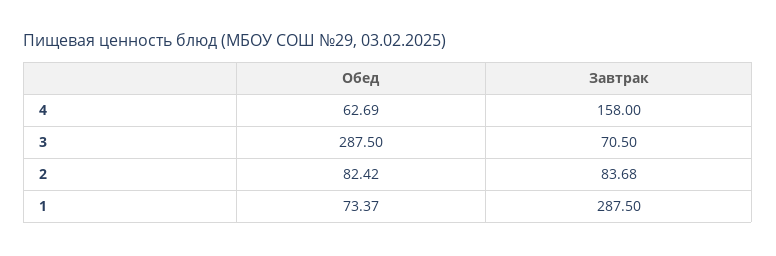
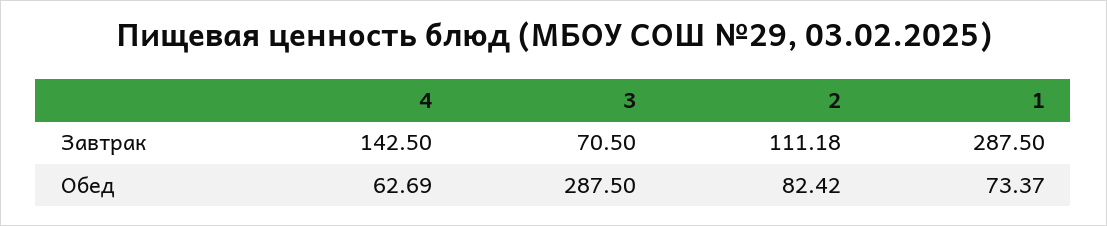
  {
    "Обед": {
      "4": 62.69,
      "3": 287.5,
      "2": 82.42,
      "1": 73.37
    },
    "Завтрак": {
-     "4": 158,
+     "4": 142.5,
      "3": 70.5,
-     "2": 83.68,
+     "2": 111.18,
      "1": 287.5
    }
  }

